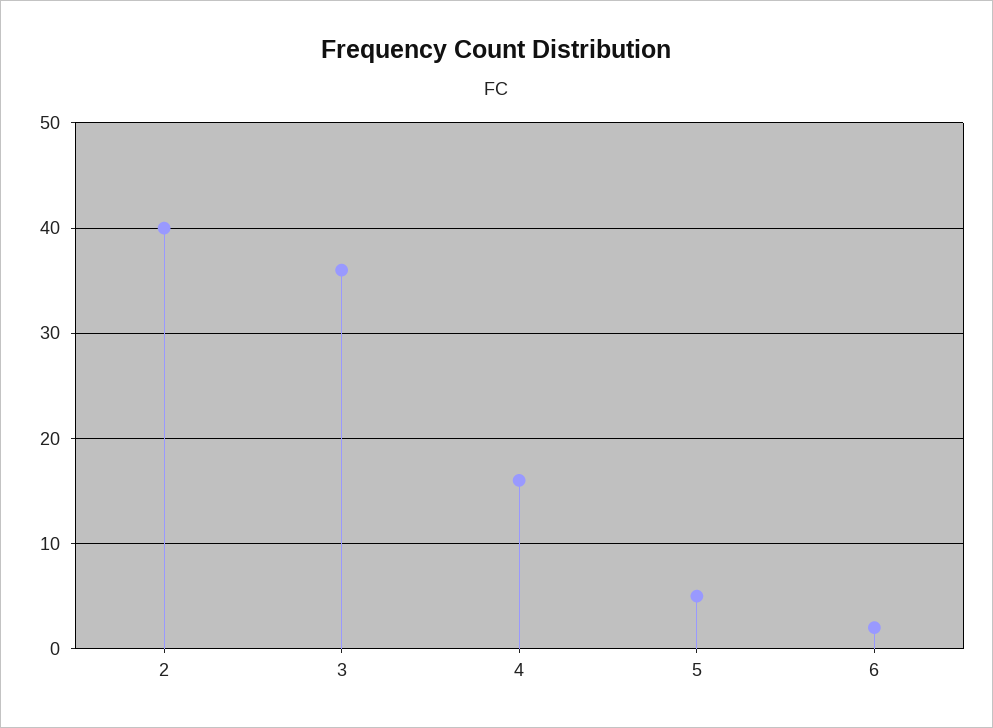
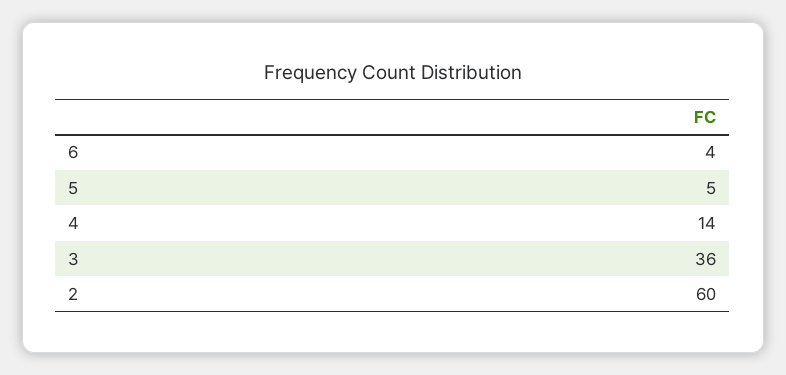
  {
-   "2": 40,
+   "2": 60,
    "3": 36,
-   "4": 16,
+   "4": 14,
    "5": 5,
-   "6": 2
+   "6": 4
  }

